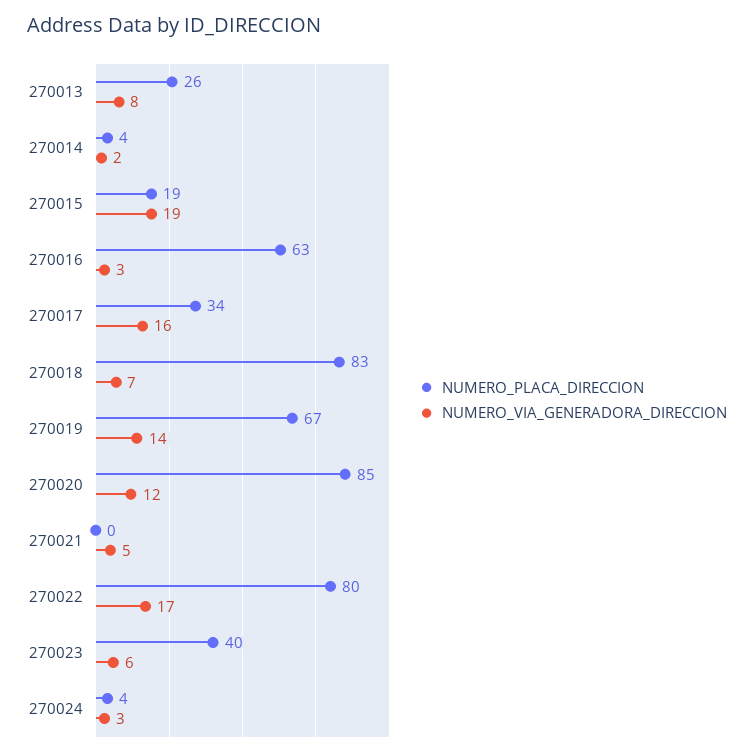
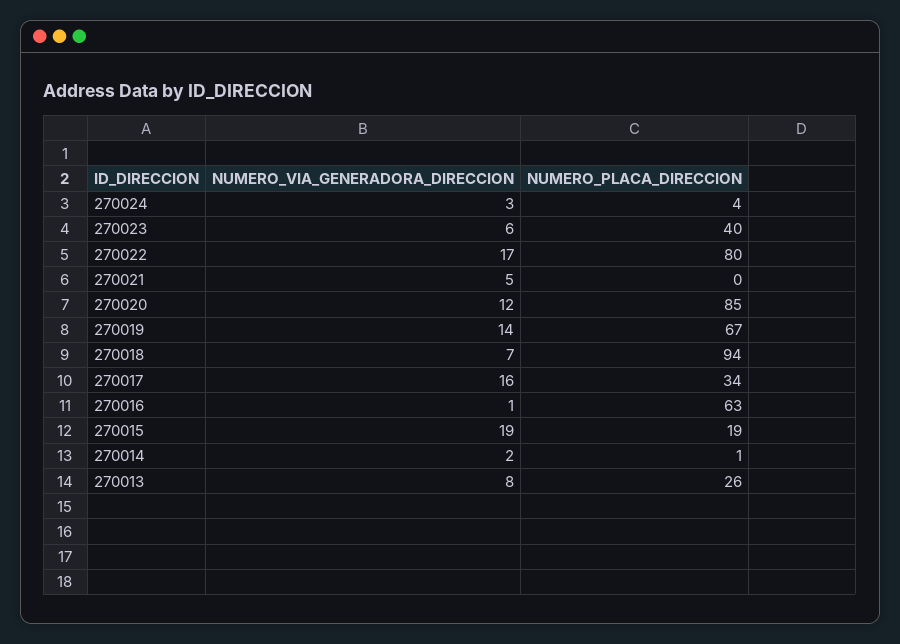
  {
    "NUMERO_PLACA_DIRECCION": {
      "270013": 26,
-     "270014": 4,
+     "270014": 1,
      "270015": 19,
      "270016": 63,
      "270017": 34,
-     "270018": 83,
+     "270018": 94,
      "270019": 67,
      "270020": 85,
      "270021": 0,
      "270022": 80,
      "270023": 40,
      "270024": 4
    },
    "NUMERO_VIA_GENERADORA_DIRECCION": {
      "270013": 8,
      "270014": 2,
      "270015": 19,
-     "270016": 3,
+     "270016": 1,
      "270017": 16,
      "270018": 7,
      "270019": 14,
      "270020": 12,
      "270021": 5,
      "270022": 17,
      "270023": 6,
      "270024": 3
    }
  }

